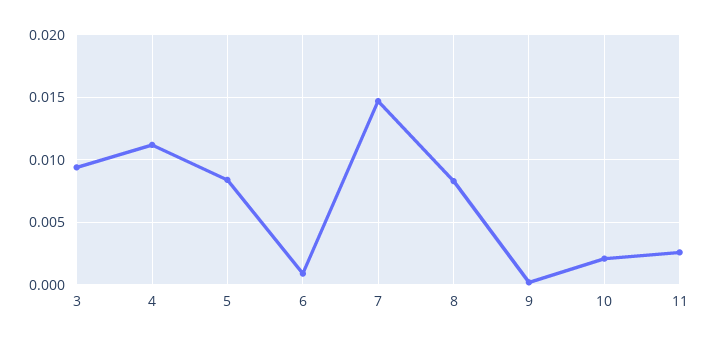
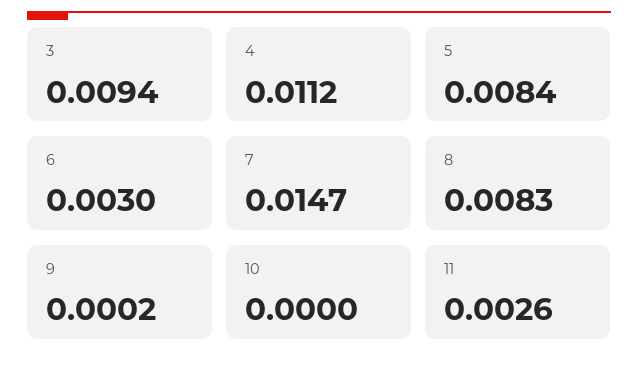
  {
    "3": 0.0094,
    "4": 0.0112,
    "5": 0.0084,
-   "6": 0.001,
+   "6": 0.003,
    "7": 0.0147,
    "8": 0.0083,
    "9": 0.0002,
-   "10": 0.002,
+   "10": 0,
    "11": 0.0026
  }

